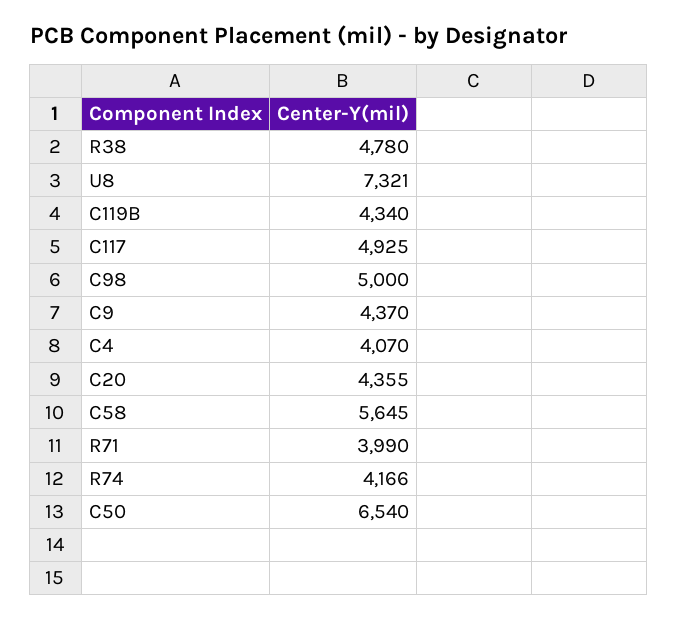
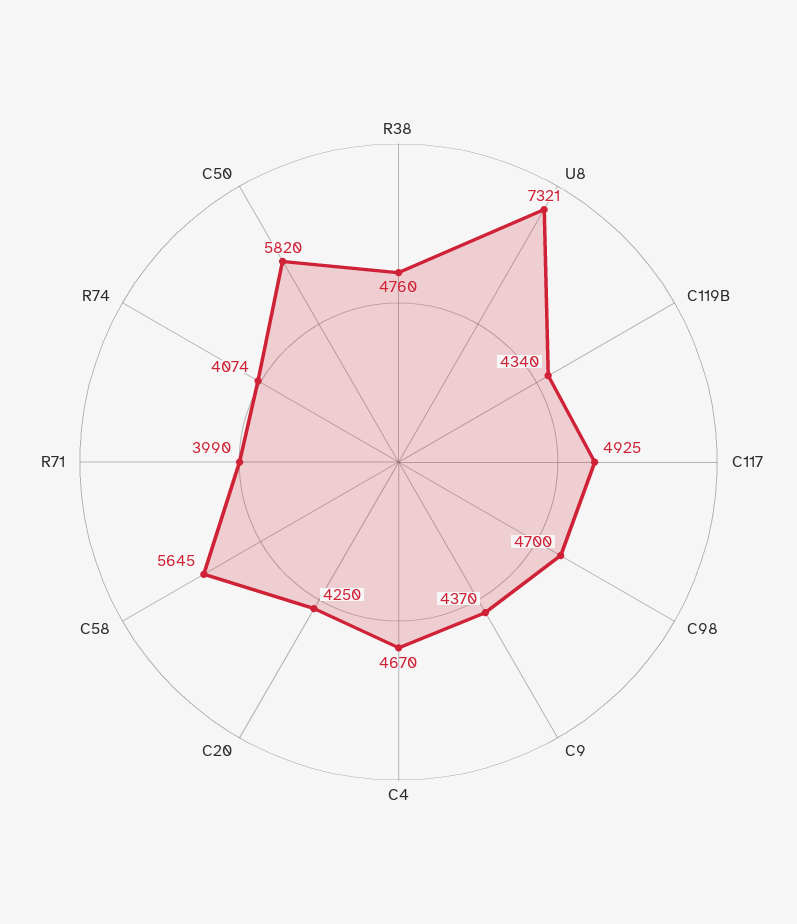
  {
-   "R38": 4780,
+   "R38": 4760,
    "U8": 7321,
    "C119B": 4340,
    "C117": 4925,
-   "C98": 5000,
+   "C98": 4700,
    "C9": 4370,
-   "C4": 4070,
+   "C4": 4670,
-   "C20": 4355,
+   "C20": 4250,
    "C58": 5645,
    "R71": 3990,
-   "R74": 4166,
+   "R74": 4074,
-   "C50": 6540
+   "C50": 5820
  }

